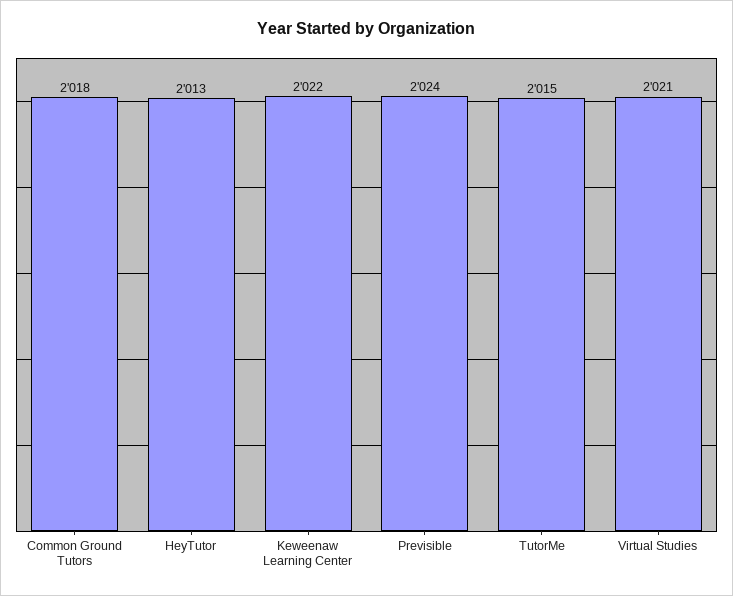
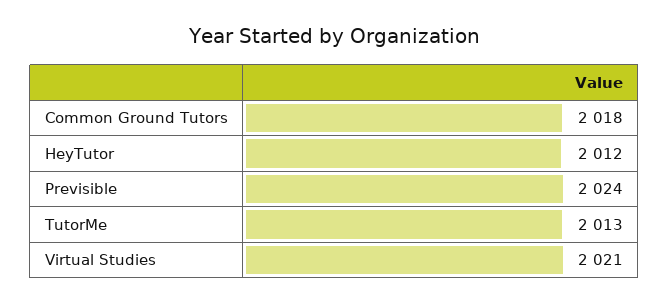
  {
    "Common Ground Tutors": 2018,
-   "HeyTutor": 2013,
+   "HeyTutor": 2012,
-   "Keweenaw Learning Center": 2022,
    "Previsible": 2024,
-   "TutorMe": 2015,
+   "TutorMe": 2013,
    "Virtual Studies": 2021
  }

